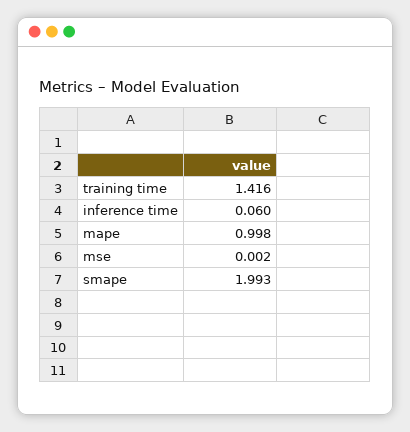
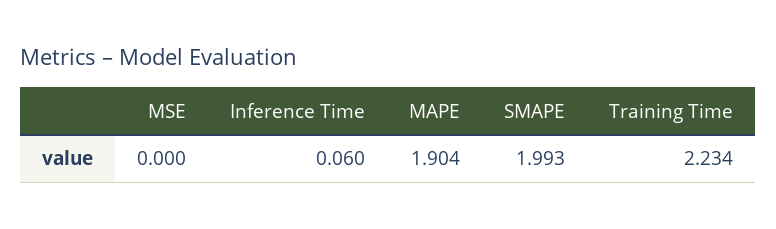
  {
-   "training time": 1.416,
+   "training time": 2.234,
    "inference time": 0.06,
-   "mape": 0.998,
+   "mape": 1.904,
-   "mse": 0.002,
+   "mse": 0,
    "smape": 1.993
  }

